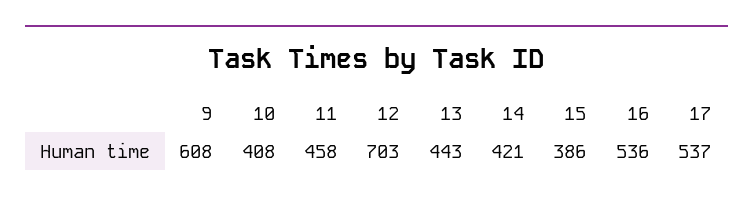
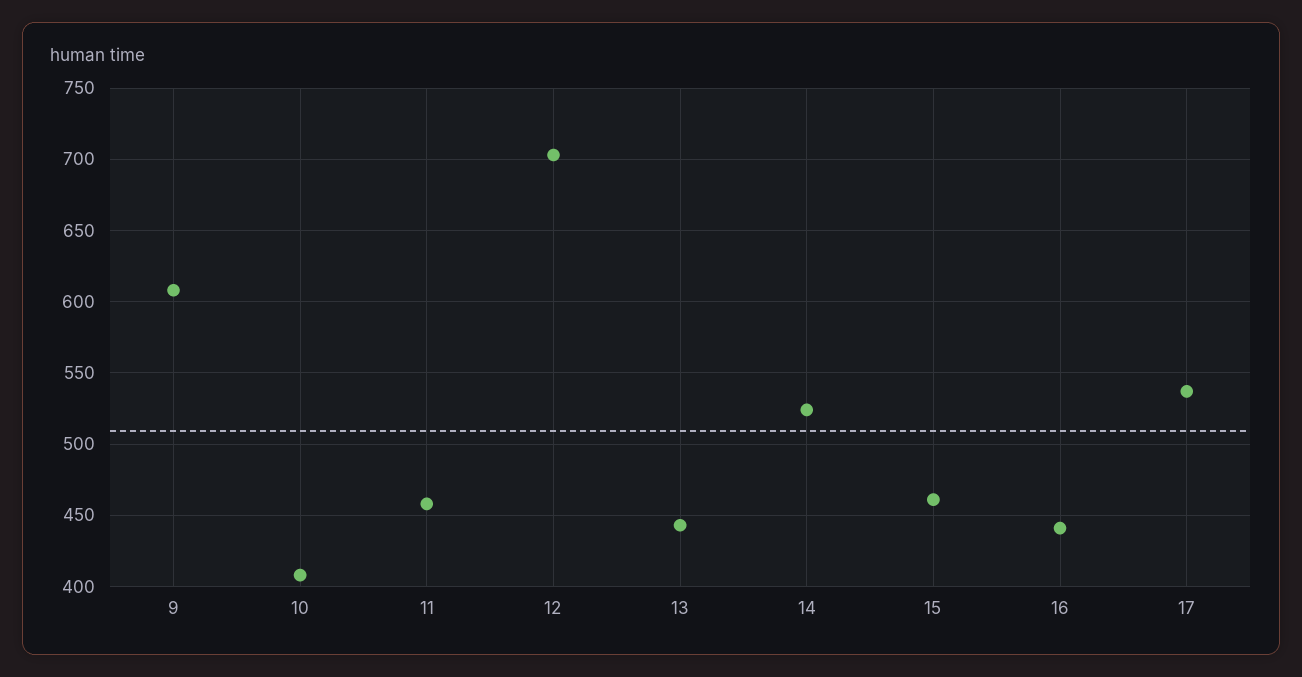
  {
    "9": 608,
    "10": 408,
    "11": 458,
    "12": 703,
    "13": 443,
-   "14": 421,
+   "14": 525,
-   "15": 386,
+   "15": 460,
-   "16": 536,
+   "16": 440,
    "17": 537
  }

